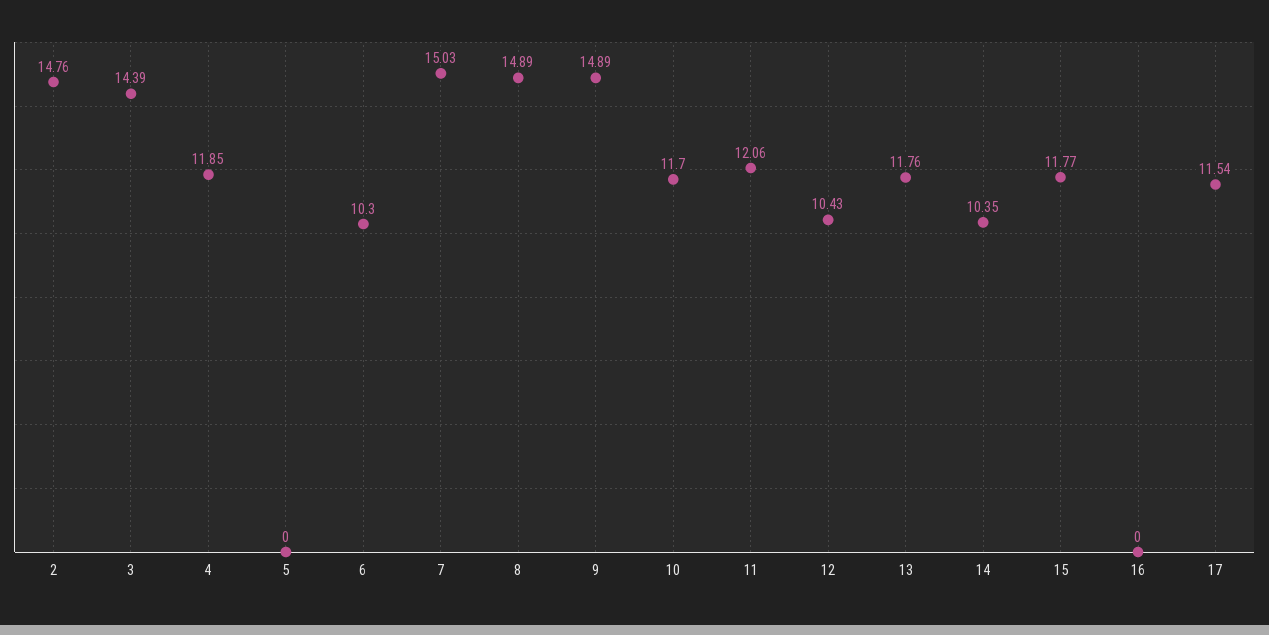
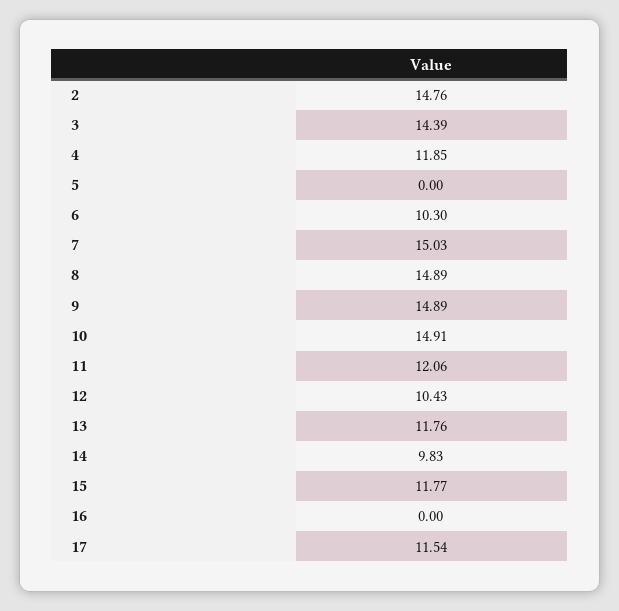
  {
    "2": 14.76,
    "3": 14.39,
    "4": 11.85,
    "5": 0,
    "6": 10.3,
    "7": 15.03,
    "8": 14.89,
    "9": 14.89,
-   "10": 11.7,
+   "10": 14.91,
    "11": 12.06,
    "12": 10.43,
    "13": 11.76,
-   "14": 10.35,
+   "14": 9.83,
    "15": 11.77,
    "16": 0,
    "17": 11.54
  }

